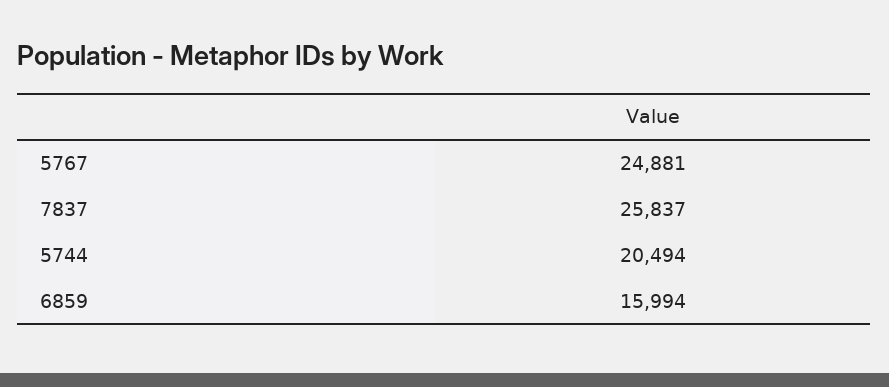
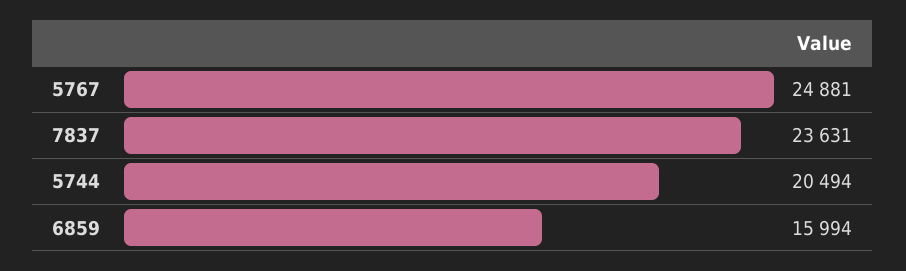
  {
    "5767": 24881,
-   "7837": 25837,
+   "7837": 23631,
    "5744": 20494,
    "6859": 15994
  }

